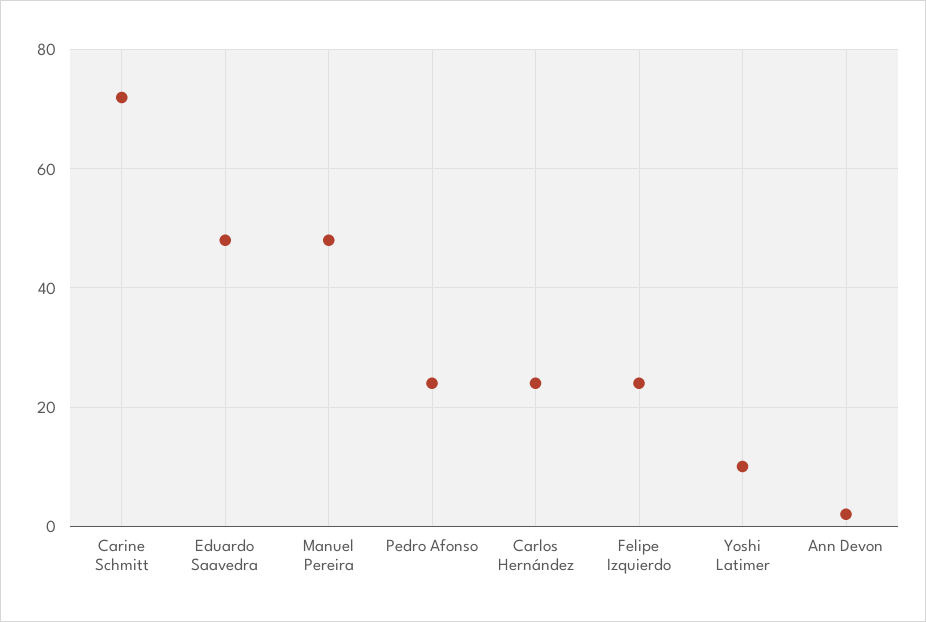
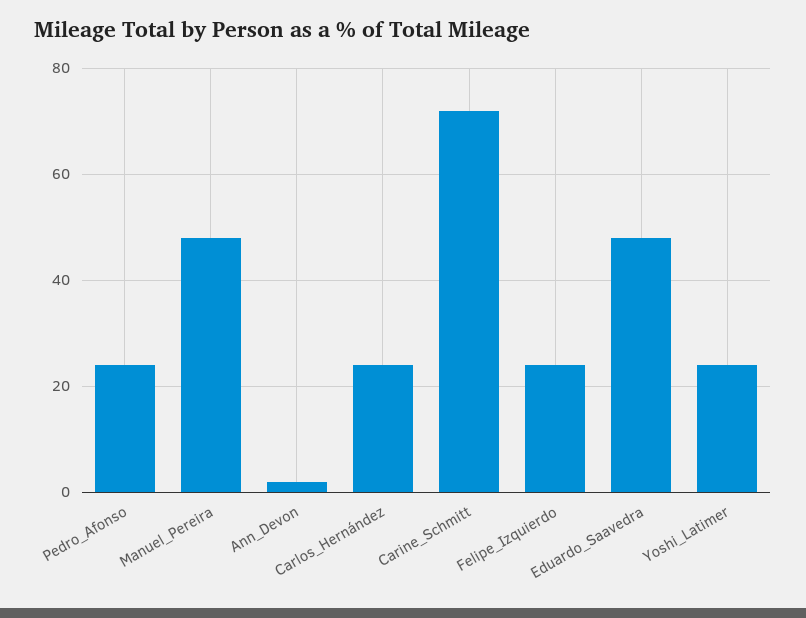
  {
    "Carine Schmitt": 70,
    "Eduardo Saavedra": 50,
    "Manuel Pereira": 50,
    "Pedro Afonso": 25,
    "Carlos Hernández": 25,
    "Felipe Izquierdo": 25,
-   "Yoshi Latimer": 10,
+   "Yoshi Latimer": 25,
    "Ann Devon": 0
  }

